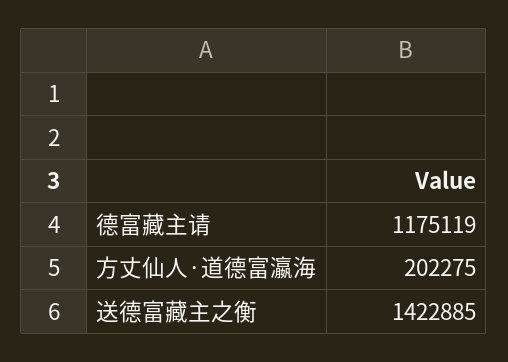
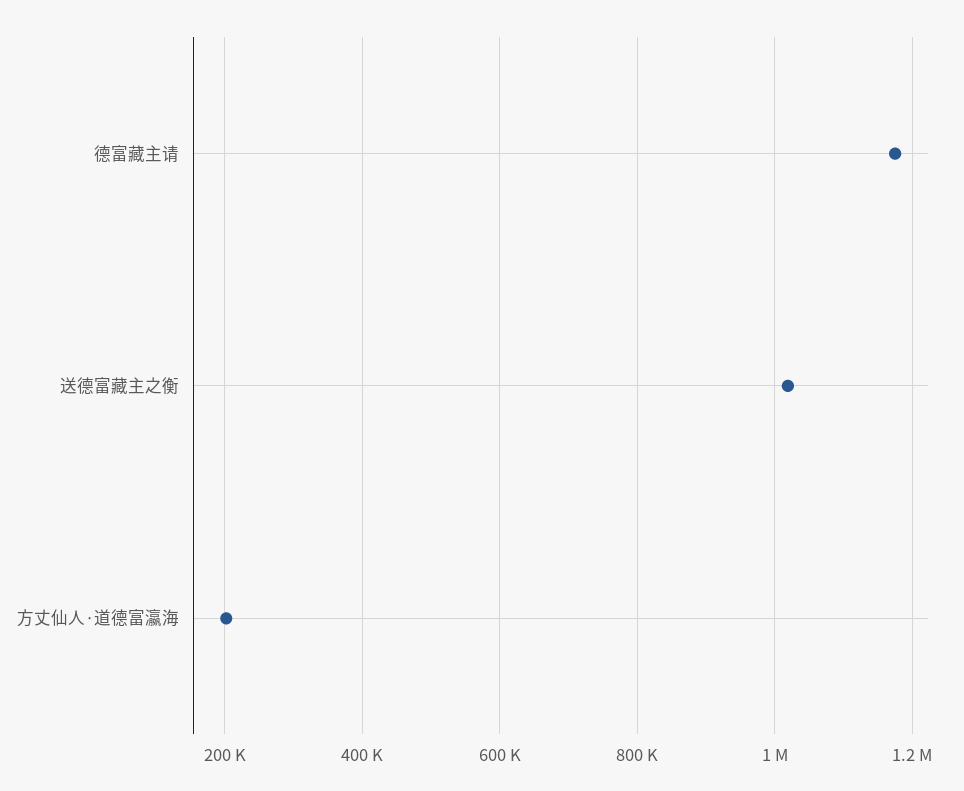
  {
    "德富藏主请": 1175119,
    "方丈仙人·道德富瀛海": 202275,
-   "送德富藏主之衡": 1422885
+   "送德富藏主之衡": 1020000
  }

